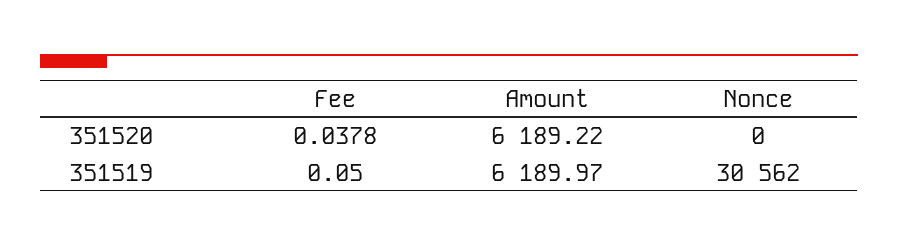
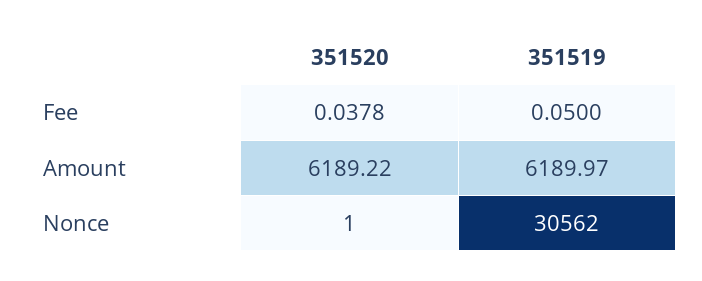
  {
    "Fee": {
      "351520": 0.0378,
      "351519": 0.05
    },
    "Amount": {
      "351520": 6189.22,
      "351519": 6189.97
    },
    "Nonce": {
-     "351520": 0,
+     "351520": 1,
      "351519": 30562
    }
  }

